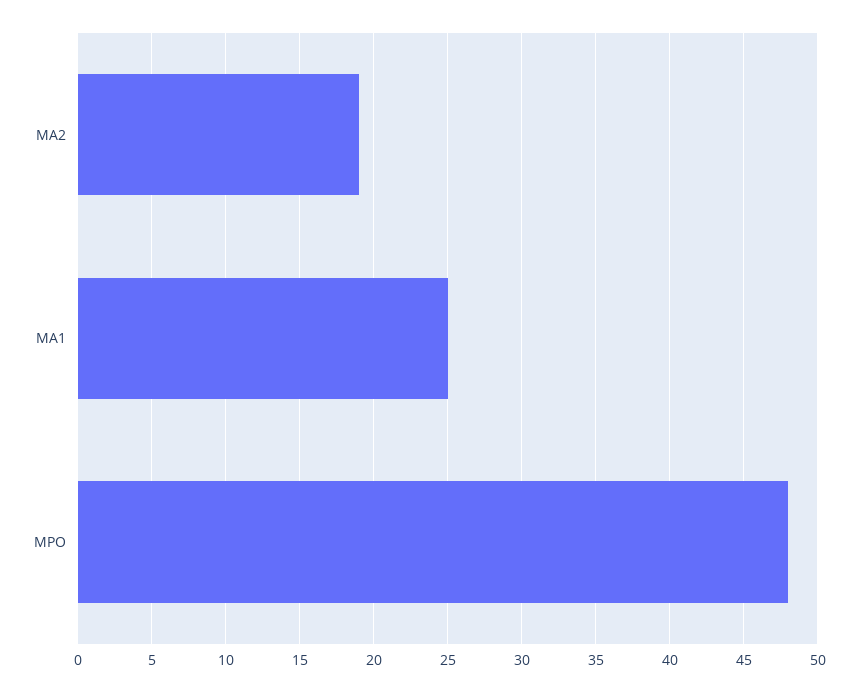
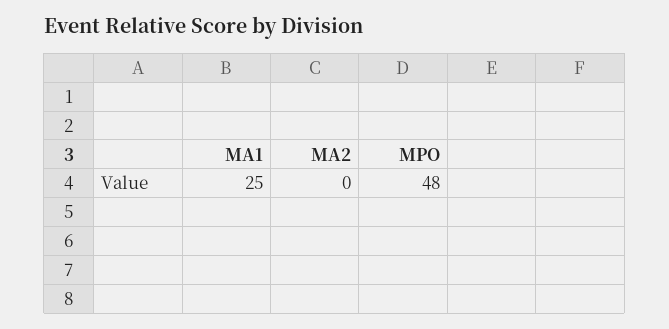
  {
-   "MA2": 19,
+   "MA2": 0,
    "MA1": 25,
    "MPO": 48
  }

